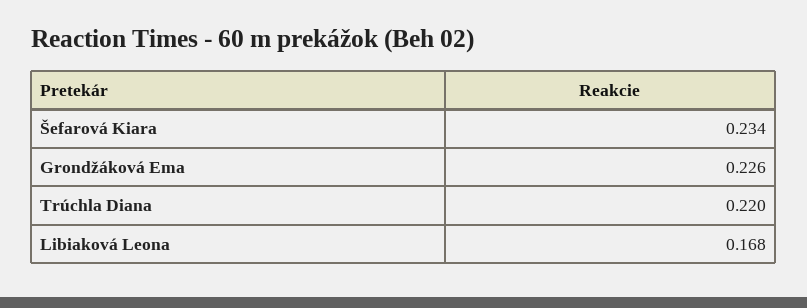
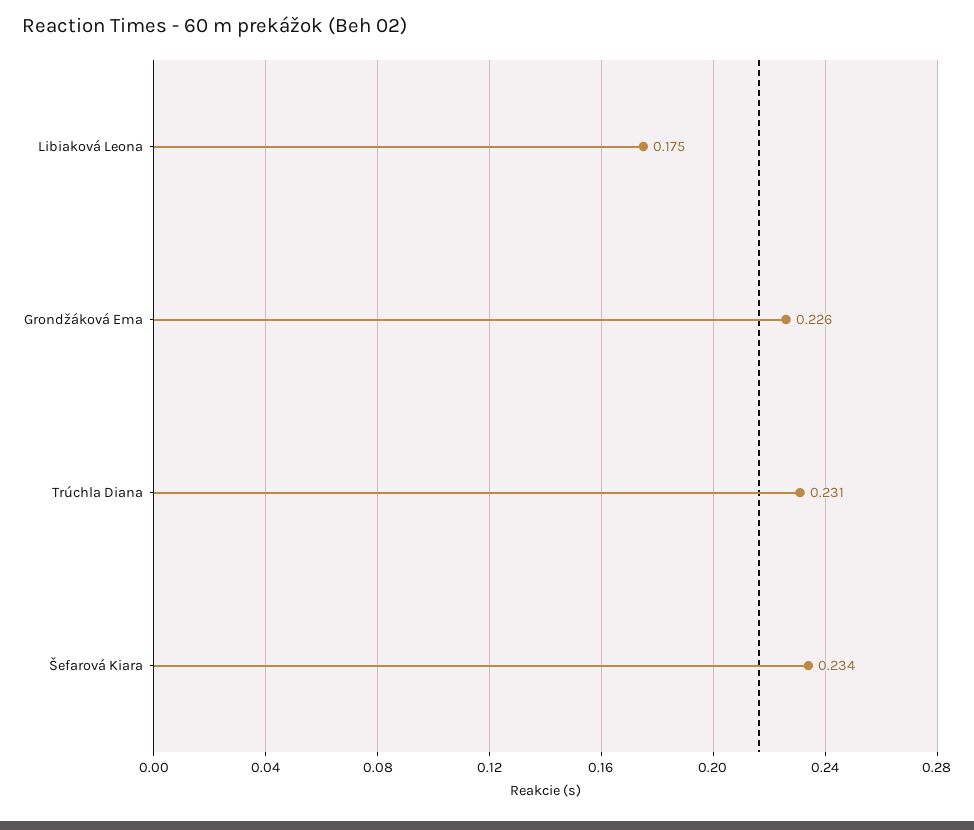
  {
    "Šefarová Kiara": 0.234,
    "Grondžáková Ema": 0.226,
-   "Trúchla Diana": 0.22,
+   "Trúchla Diana": 0.231,
-   "Libiaková Leona": 0.168
+   "Libiaková Leona": 0.175
  }

